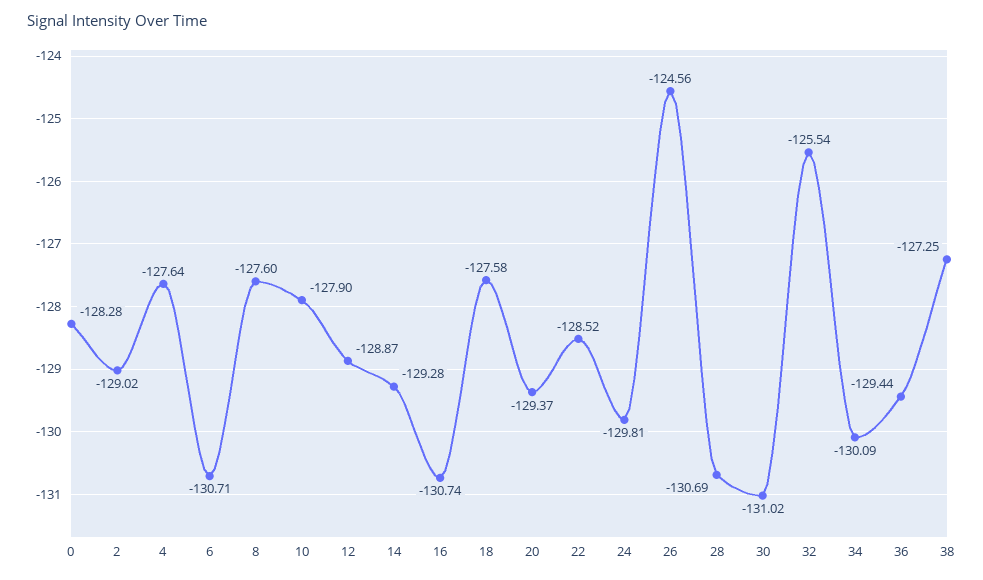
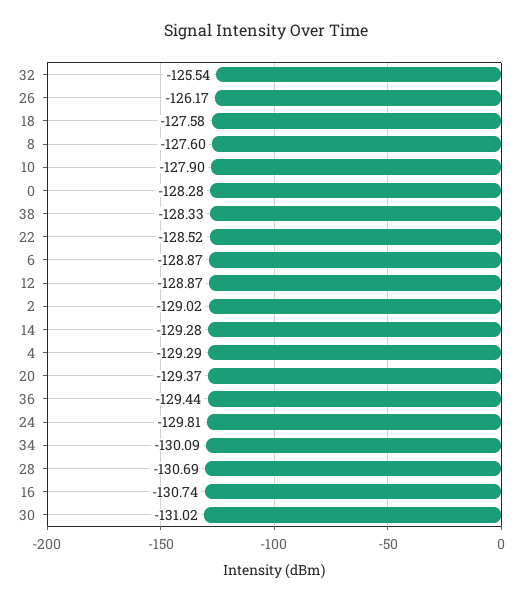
  {
    "0": -128.28,
    "2": -129.02,
-   "4": -127.64,
+   "4": -129.29,
-   "6": -130.71,
+   "6": -128.87,
    "8": -127.6,
    "10": -127.9,
    "12": -128.87,
    "14": -129.28,
    "16": -130.74,
    "18": -127.58,
    "20": -129.37,
    "22": -128.52,
    "24": -129.81,
-   "26": -124.56,
+   "26": -126.17,
    "28": -130.69,
    "30": -131.02,
    "32": -125.54,
    "34": -130.09,
    "36": -129.44,
-   "38": -127.25
+   "38": -128.33
  }

